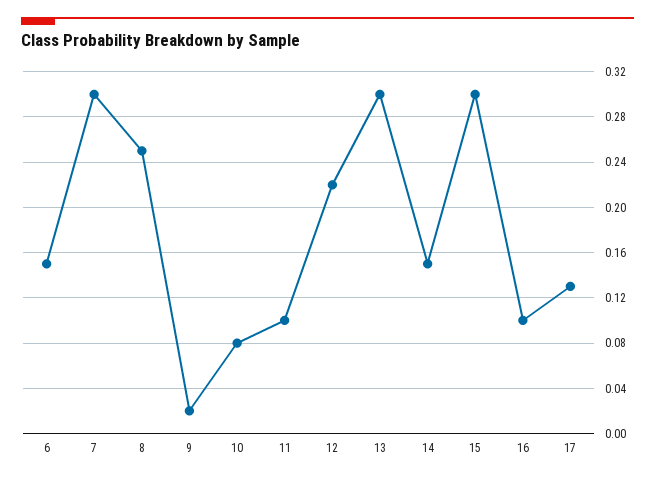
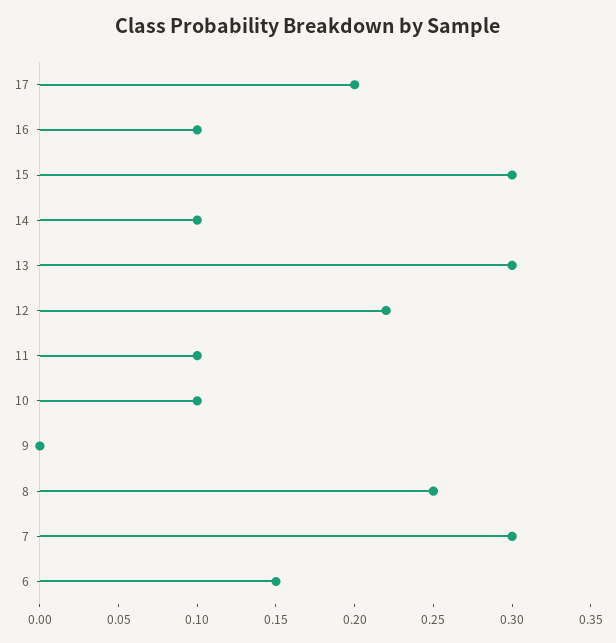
  {
    "6": 0.15,
    "7": 0.3,
    "8": 0.25,
-   "9": 0.02,
+   "9": 0,
-   "10": 0.08,
+   "10": 0.1,
    "11": 0.1,
    "12": 0.22,
    "13": 0.3,
-   "14": 0.15,
+   "14": 0.1,
    "15": 0.3,
    "16": 0.1,
-   "17": 0.13
+   "17": 0.2
  }

